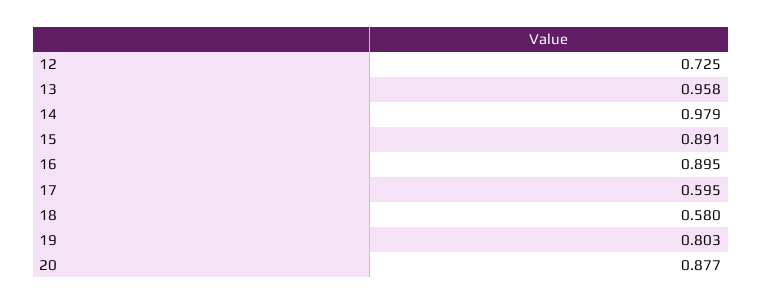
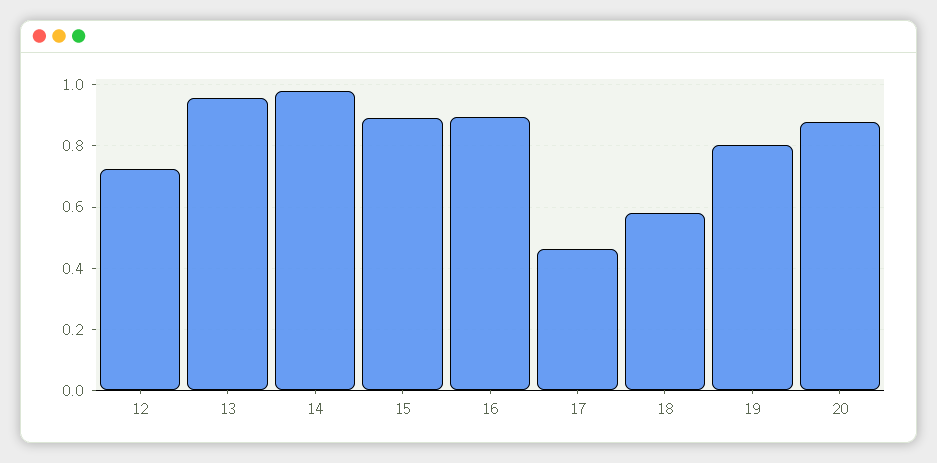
  {
    "12": 0.725,
    "13": 0.958,
    "14": 0.979,
    "15": 0.891,
    "16": 0.895,
-   "17": 0.595,
+   "17": 0.46,
    "18": 0.58,
    "19": 0.803,
    "20": 0.877
  }

